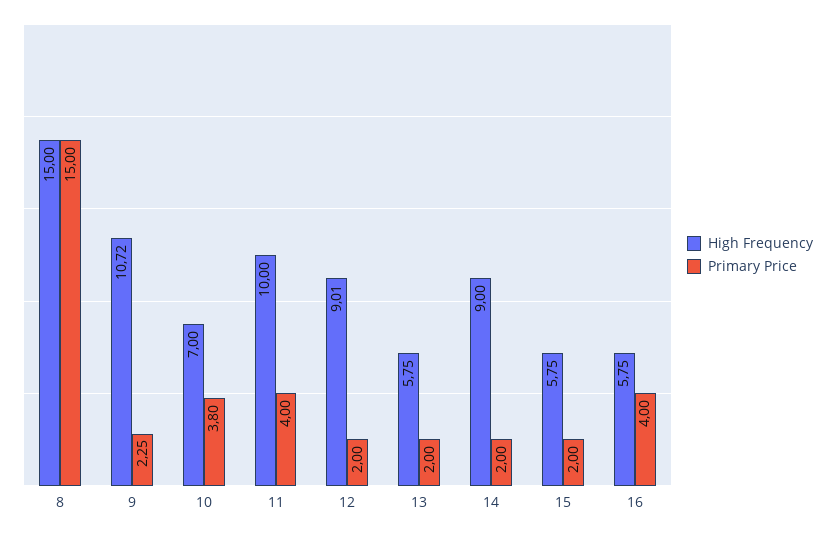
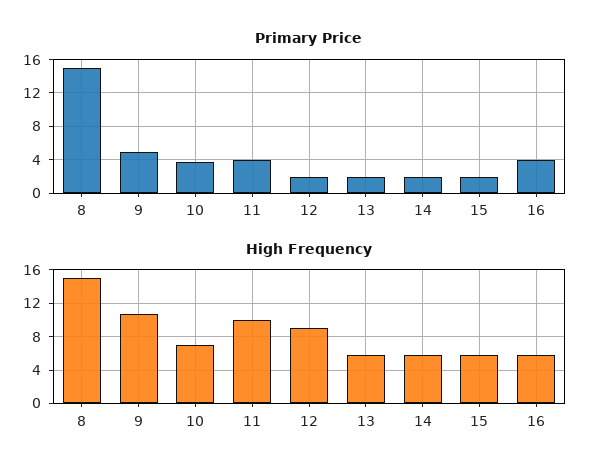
  {
    "High Frequency": {
      "8": 15,
      "9": 10.72,
      "10": 7,
      "11": 10,
      "12": 9.01,
      "13": 5.75,
-     "14": 9,
+     "14": 6,
      "15": 5.75,
      "16": 5.75
    },
    "Primary Price": {
      "8": 15,
-     "9": 2.25,
+     "9": 5,
      "10": 3.8,
      "11": 4,
      "12": 2,
      "13": 2,
      "14": 2,
      "15": 2,
      "16": 4
    }
  }

